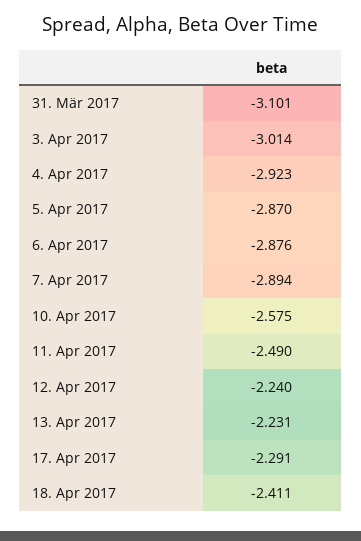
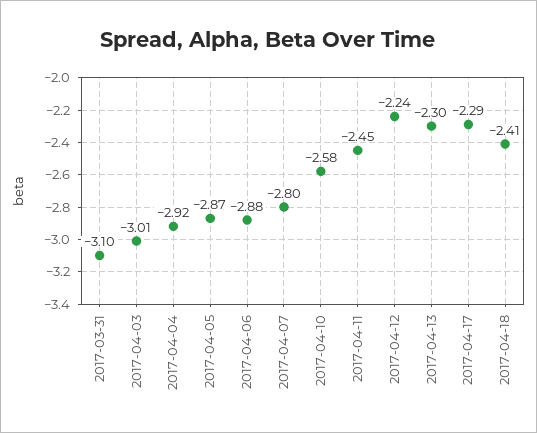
  {
    "31. Mär 2017": -3.101,
    "3. Apr 2017": -3.014,
    "4. Apr 2017": -2.923,
    "5. Apr 2017": -2.87,
    "6. Apr 2017": -2.876,
-   "7. Apr 2017": -2.894,
+   "7. Apr 2017": -2.8,
    "10. Apr 2017": -2.575,
-   "11. Apr 2017": -2.49,
+   "11. Apr 2017": -2.45,
    "12. Apr 2017": -2.24,
-   "13. Apr 2017": -2.231,
+   "13. Apr 2017": -2.3,
    "17. Apr 2017": -2.291,
    "18. Apr 2017": -2.411
  }

